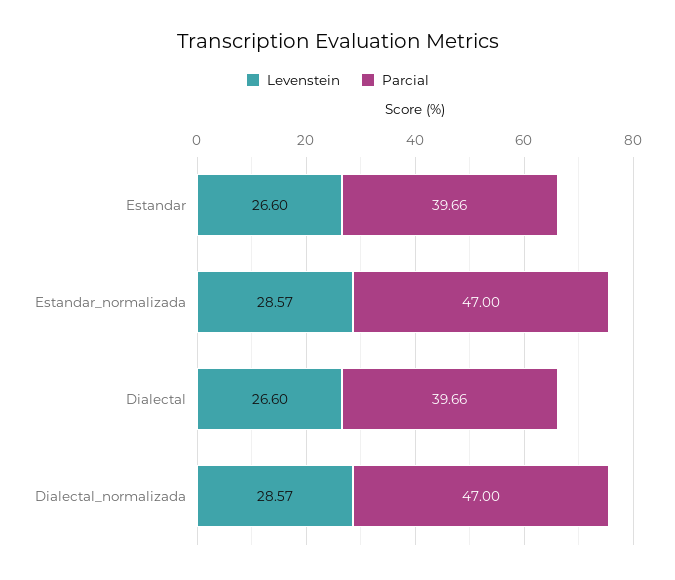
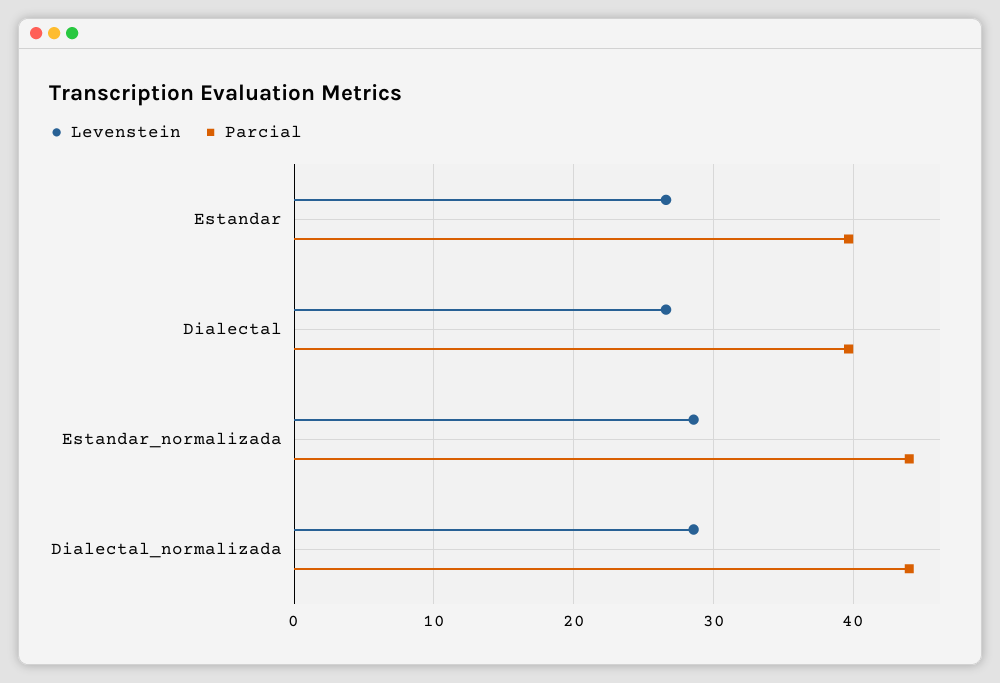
  {
    "Levenstein": {
      "Estandar": 26.6,
      "Estandar_normalizada": 28.57,
      "Dialectal": 26.6,
      "Dialectal_normalizada": 28.57
    },
    "Parcial": {
      "Estandar": 39.66,
-     "Estandar_normalizada": 47,
+     "Estandar_normalizada": 44,
      "Dialectal": 39.66,
-     "Dialectal_normalizada": 47
+     "Dialectal_normalizada": 44
    }
  }

